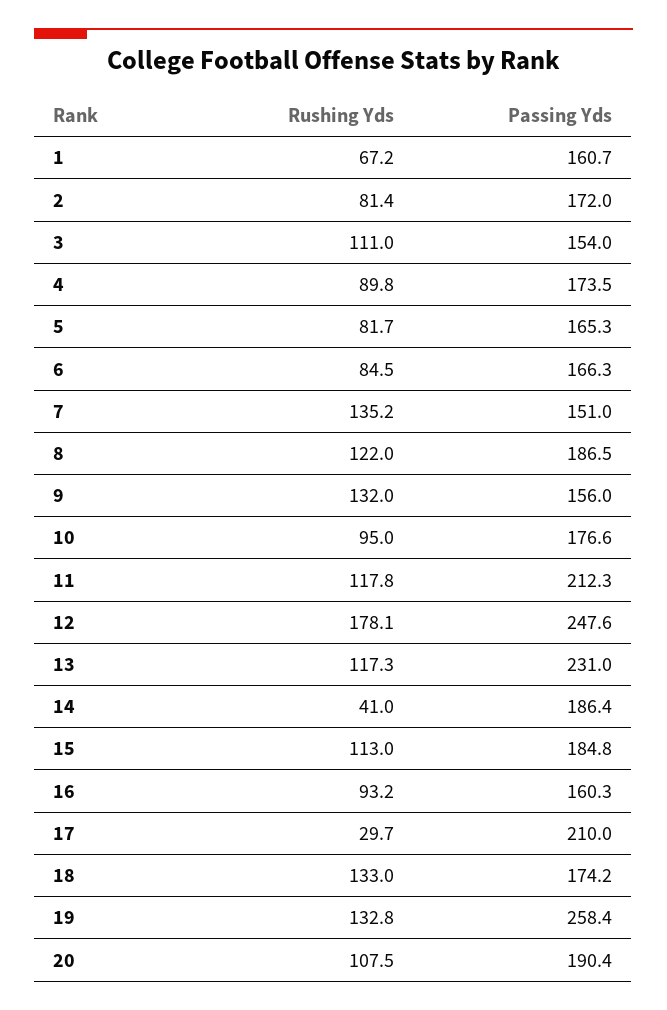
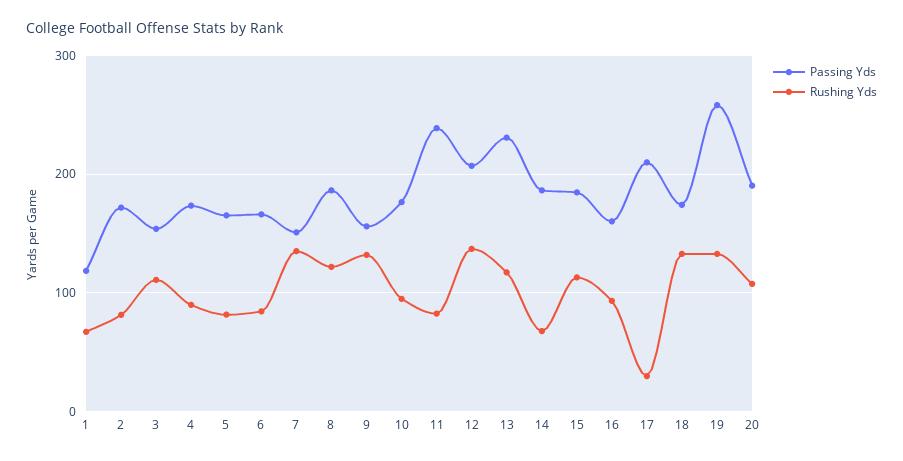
  {
    "Rushing Yds": {
      "1": 67.2,
      "2": 81.4,
      "3": 111,
      "4": 89.8,
      "5": 81.7,
      "6": 84.5,
      "7": 135.2,
      "8": 122,
      "9": 132,
      "10": 95,
-     "11": 117.8,
+     "11": 80,
-     "12": 178.1,
+     "12": 140,
      "13": 117.3,
-     "14": 41,
+     "14": 70,
      "15": 113,
      "16": 93.2,
      "17": 29.7,
      "18": 133,
      "19": 132.8,
      "20": 107.5
    },
    "Passing Yds": {
-     "1": 160.7,
+     "1": 120,
      "2": 172,
      "3": 154,
      "4": 173.5,
      "5": 165.3,
      "6": 166.3,
      "7": 151,
      "8": 186.5,
      "9": 156,
      "10": 176.6,
-     "11": 212.3,
+     "11": 240,
-     "12": 247.6,
+     "12": 210,
      "13": 231,
      "14": 186.4,
      "15": 184.8,
      "16": 160.3,
      "17": 210,
      "18": 174.2,
      "19": 258.4,
      "20": 190.4
    }
  }

